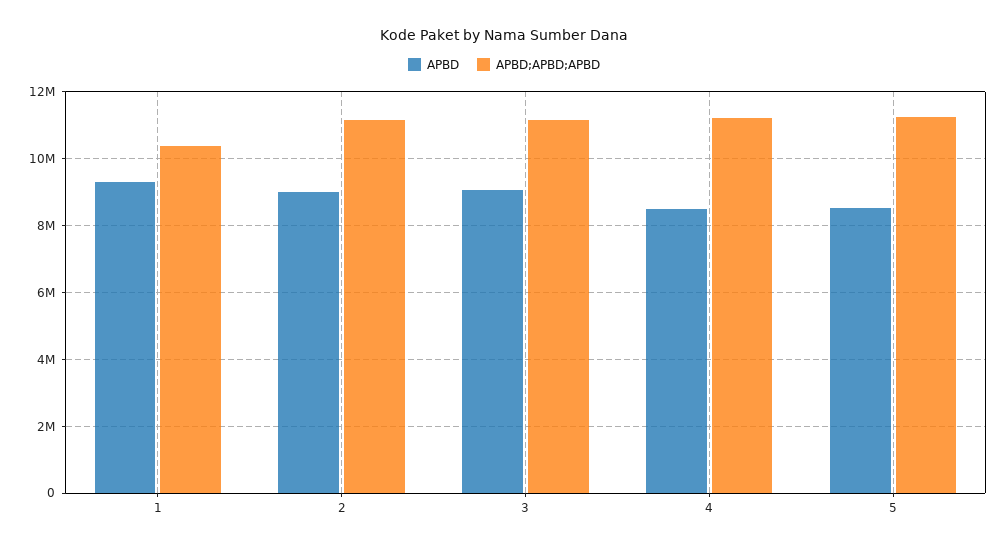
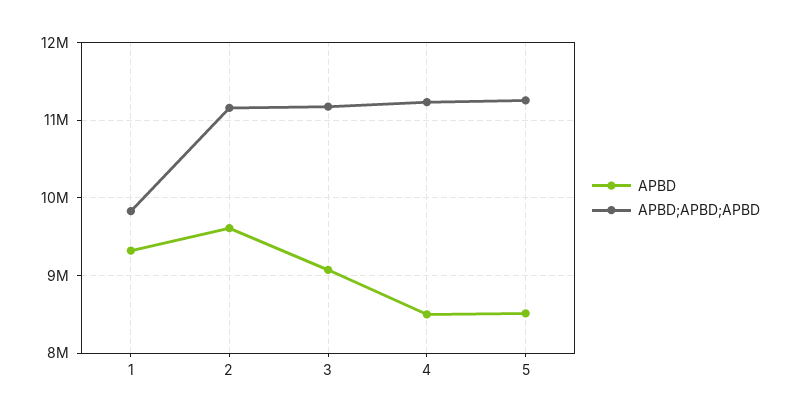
  {
    "APBD": {
      "1": 9300000,
-     "2": 9000000,
+     "2": 9600000,
      "3": 9100000,
      "4": 8500000,
      "5": 8500000
    },
    "APBD;APBD;APBD": {
-     "1": 10400000,
+     "1": 9800000,
      "2": 11200000,
      "3": 11200000,
      "4": 11200000,
      "5": 11300000
    }
  }

